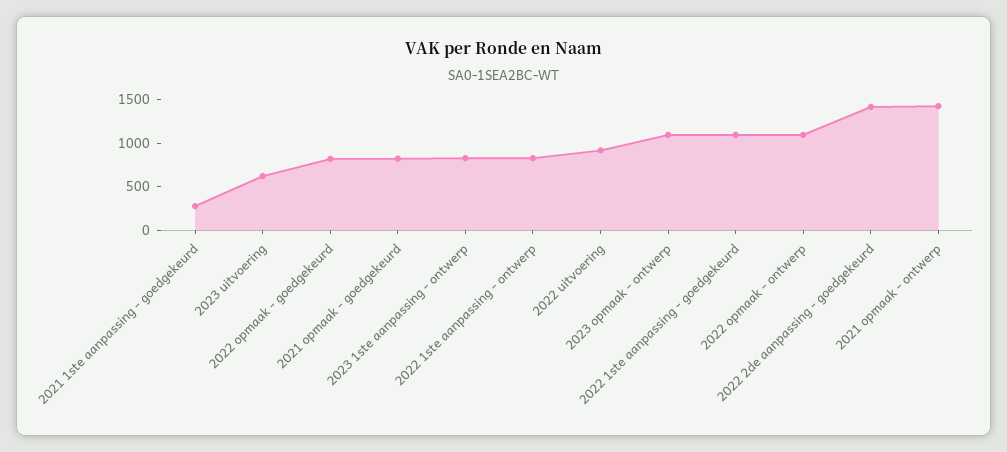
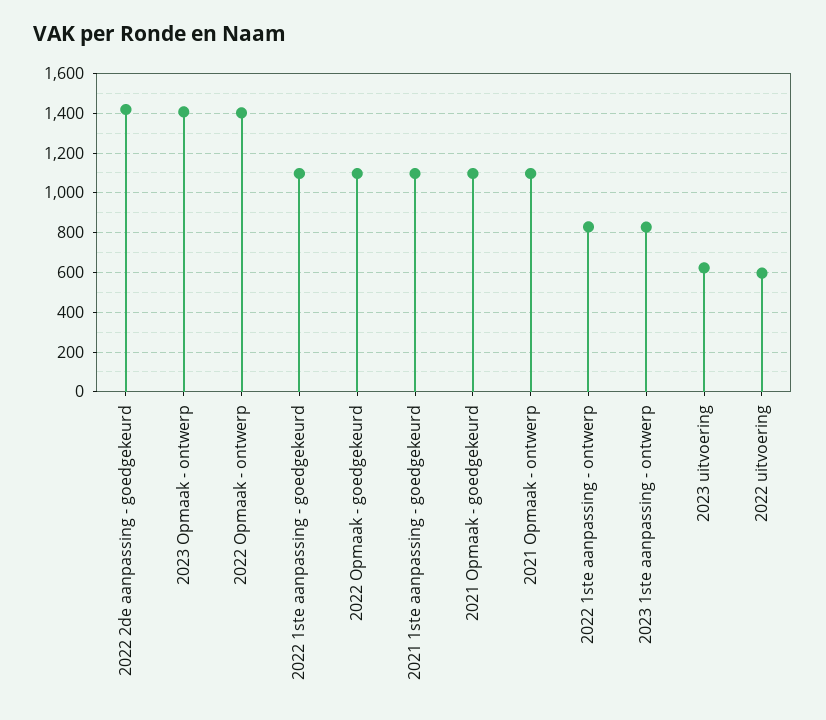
  {
-   "2021 1ste aanpassing - goedgekeurd": 300,
+   "2021 1ste aanpassing - goedgekeurd": 1100,
    "2023 uitvoering": 600,
-   "2022 opmaak - goedgekeurd": 800,
+   "2022 opmaak - goedgekeurd": 1100,
-   "2021 opmaak - goedgekeurd": 800,
+   "2021 opmaak - goedgekeurd": 1100,
    "2023 1ste aanpassing - ontwerp": 850,
    "2022 1ste aanpassing - ontwerp": 850,
-   "2022 uitvoering": 900,
+   "2022 uitvoering": 600,
-   "2023 opmaak - ontwerp": 1100,
+   "2023 opmaak - ontwerp": 1400,
    "2022 1ste aanpassing - goedgekeurd": 1100,
-   "2022 opmaak - ontwerp": 1100,
+   "2022 opmaak - ontwerp": 1400,
    "2022 2de aanpassing - goedgekeurd": 1400,
-   "2021 opmaak - ontwerp": 1400
+   "2021 opmaak - ontwerp": 1100
  }

